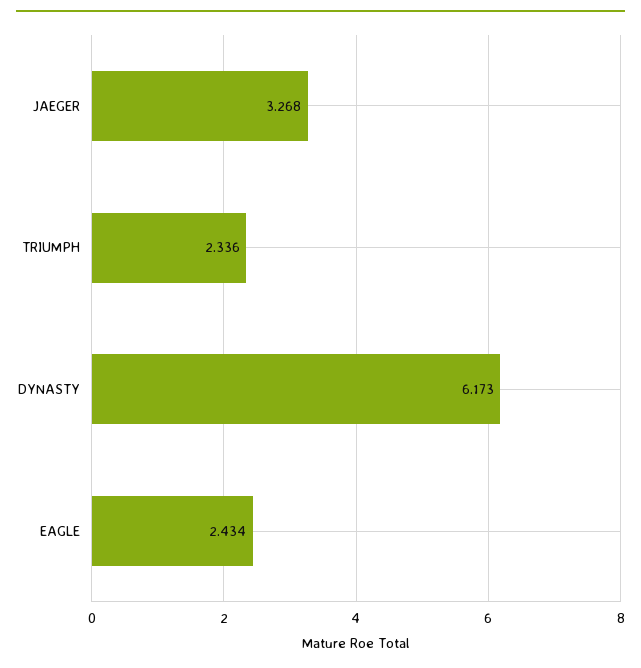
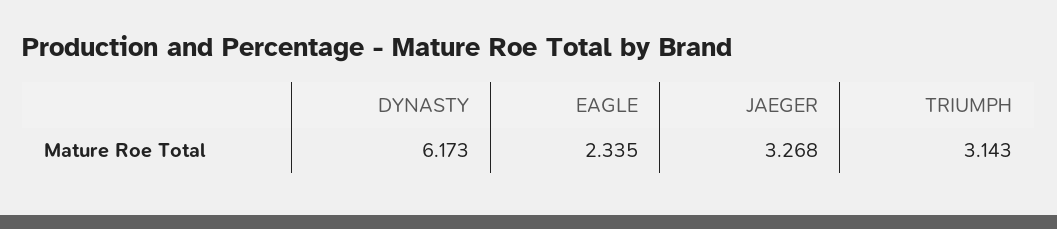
  {
    "JAEGER": 3.268,
-   "TRIUMPH": 2.336,
+   "TRIUMPH": 3.143,
    "DYNASTY": 6.173,
-   "EAGLE": 2.434
+   "EAGLE": 2.335
  }

